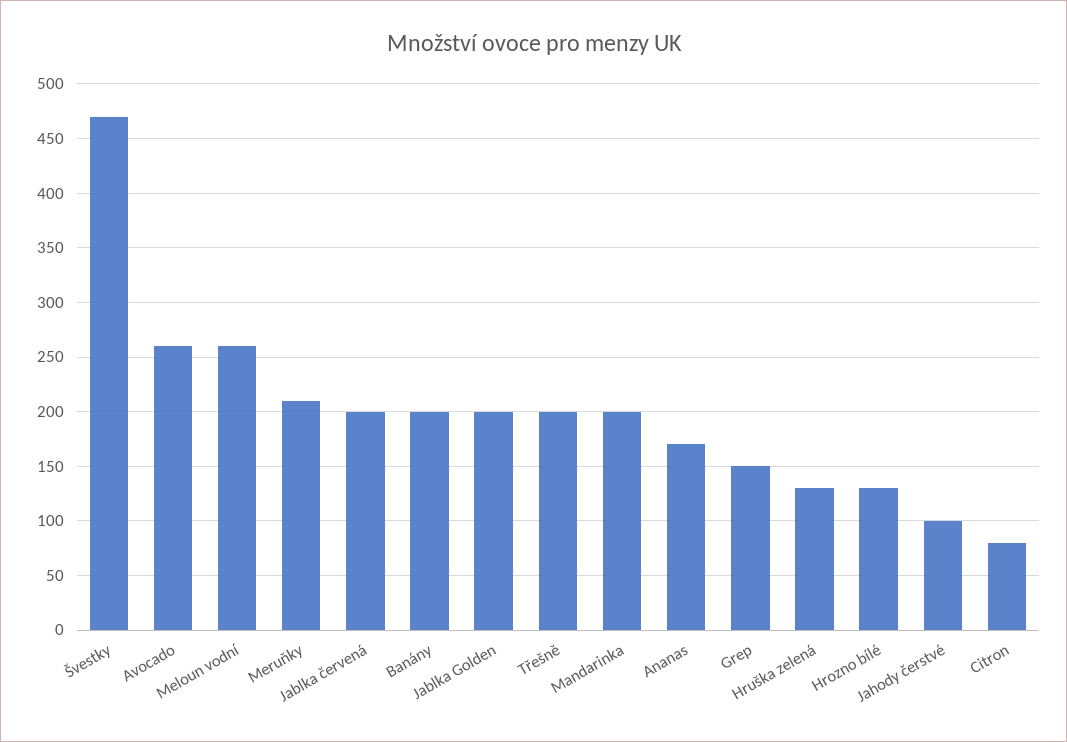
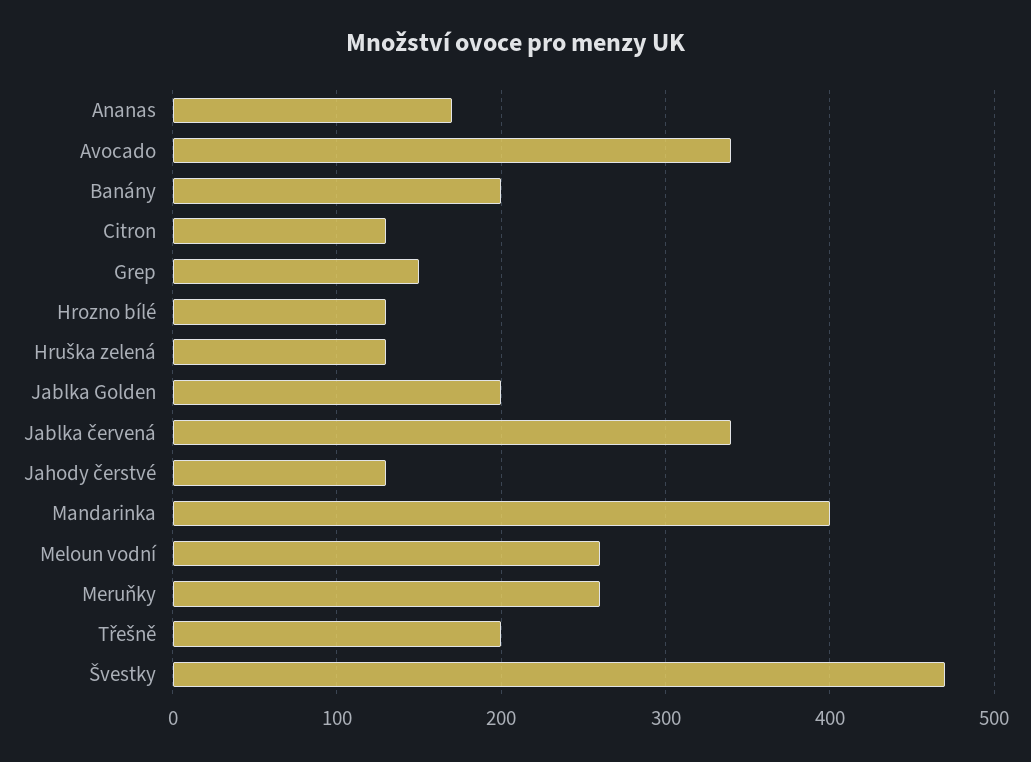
  {
    "Švestky": 470,
-   "Avocado": 260,
+   "Avocado": 340,
    "Meloun vodní": 260,
-   "Meruňky": 210,
+   "Meruňky": 260,
-   "Jablka červená": 200,
+   "Jablka červená": 340,
    "Banány": 200,
    "Jablka Golden": 200,
    "Třešně": 200,
-   "Mandarinka": 200,
+   "Mandarinka": 400,
    "Ananas": 170,
    "Grep": 150,
    "Hruška zelená": 130,
    "Hrozno bílé": 130,
-   "Jahody čerstvé": 100,
+   "Jahody čerstvé": 130,
-   "Citron": 80
+   "Citron": 130
  }

